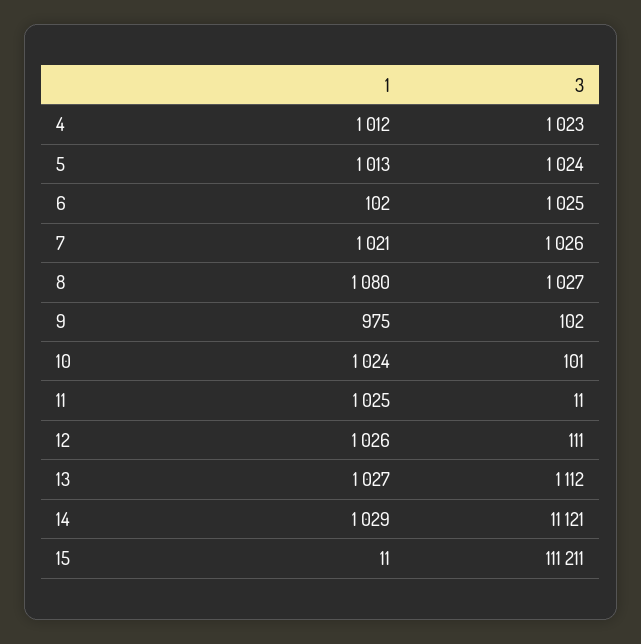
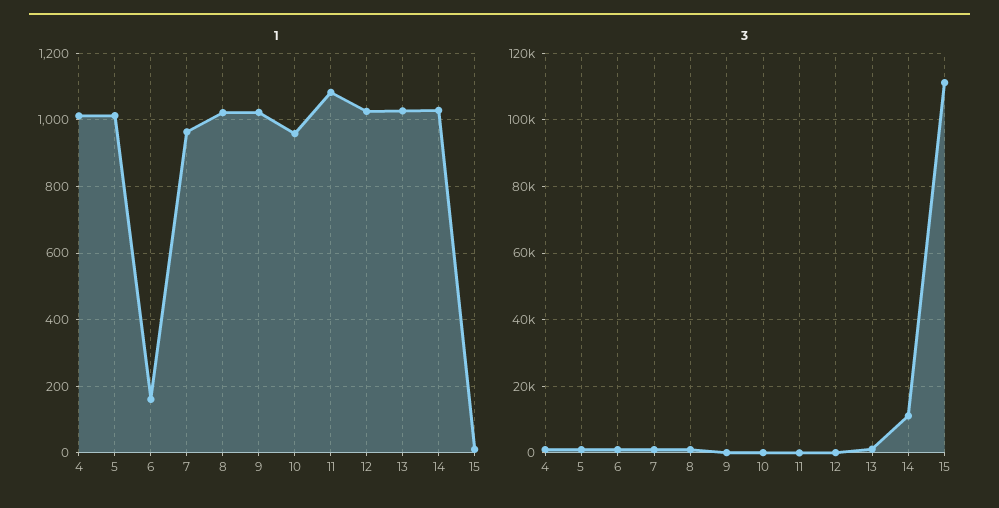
  {
    "1": {
      "4": 1012,
      "5": 1013,
-     "6": 102,
+     "6": 160,
-     "7": 1021,
+     "7": 960,
-     "8": 1080,
+     "8": 1020,
-     "9": 975,
+     "9": 1020,
-     "10": 1024,
+     "10": 960,
-     "11": 1025,
+     "11": 1080,
      "12": 1026,
      "13": 1027,
      "14": 1029,
      "15": 11
    },
    "3": {
      "4": 1023,
      "5": 1024,
      "6": 1025,
      "7": 1026,
      "8": 1027,
      "9": 102,
      "10": 101,
      "11": 11,
      "12": 111,
      "13": 1112,
      "14": 11121,
      "15": 111211
    }
  }

